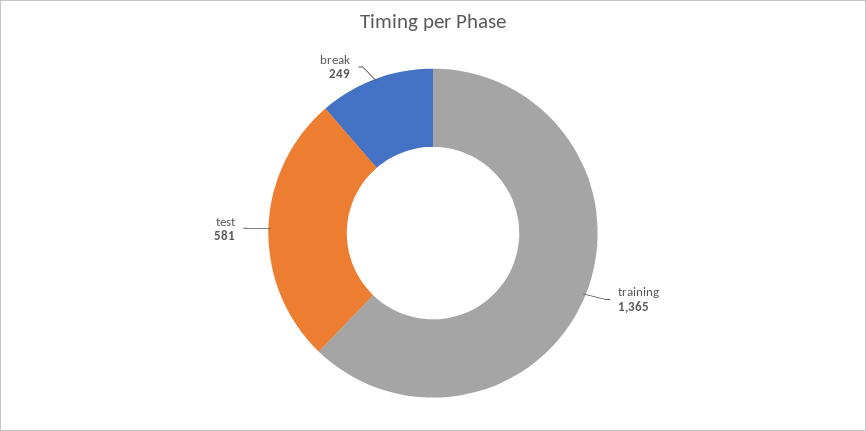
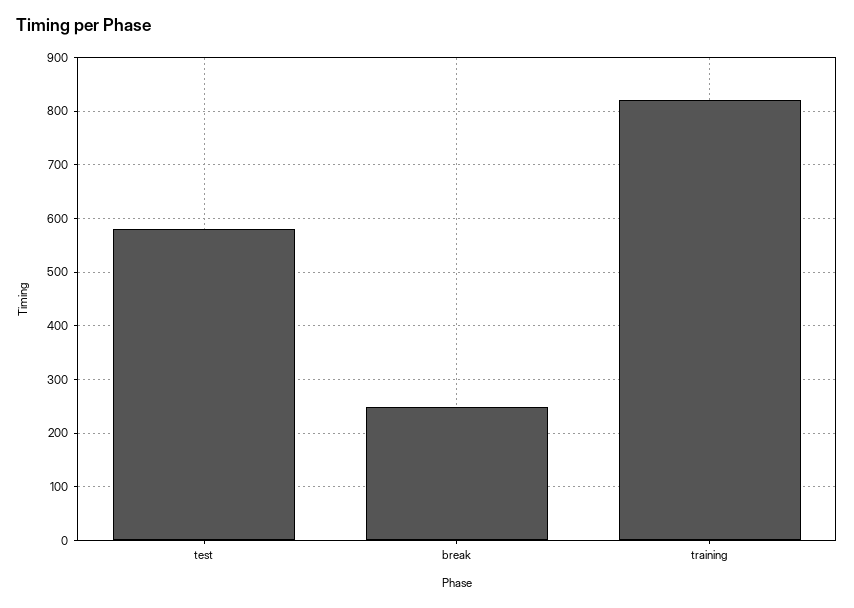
  {
-   "training": 1365,
+   "training": 820,
    "test": 581,
    "break": 249
  }

